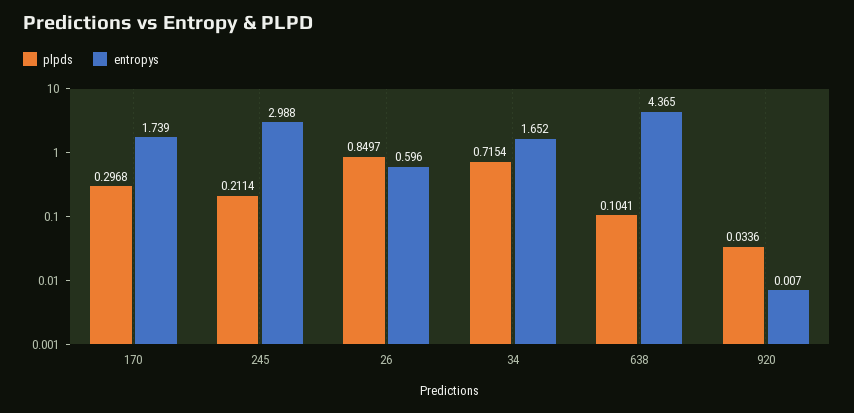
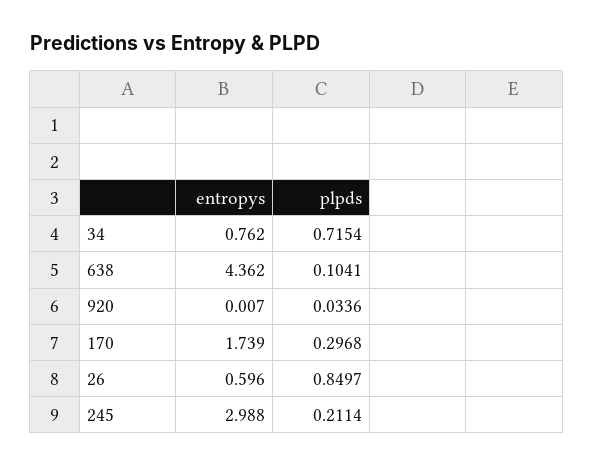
  {
    "plpds": {
      "170": 0.2968,
      "245": 0.2114,
      "26": 0.8497,
      "34": 0.7154,
      "638": 0.1041,
      "920": 0.0336
    },
    "entropys": {
      "170": 1.739,
      "245": 2.988,
      "26": 0.596,
-     "34": 1.652,
+     "34": 0.762,
-     "638": 4.365,
+     "638": 4.362,
      "920": 0.007
    }
  }

